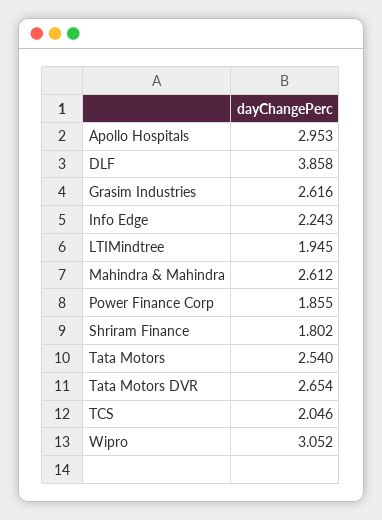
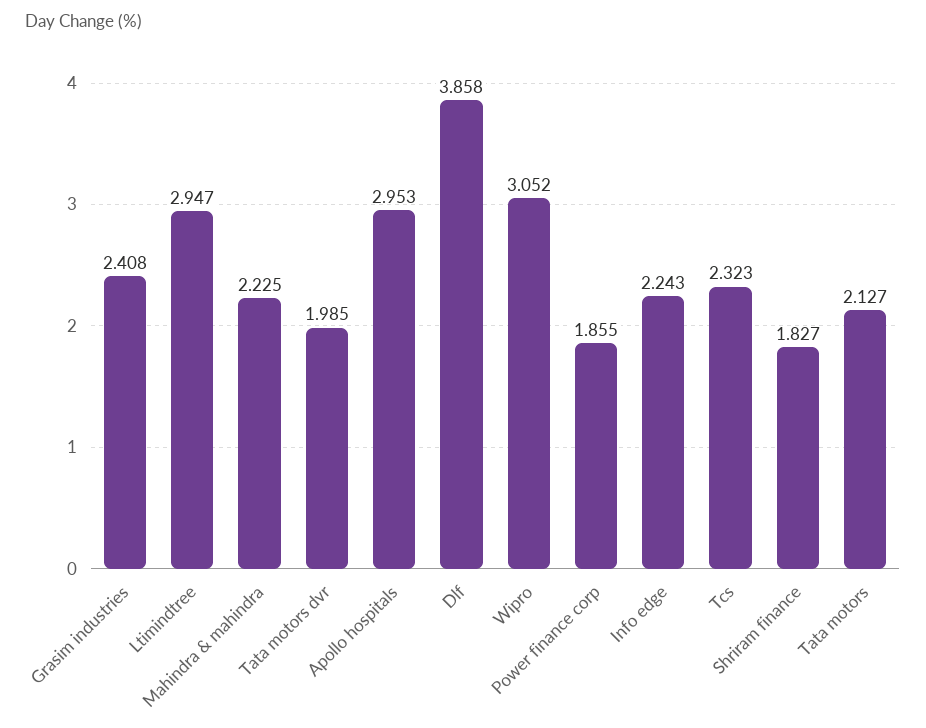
  {
    "Apollo Hospitals": 2.953,
    "DLF": 3.858,
-   "Grasim Industries": 2.616,
+   "Grasim Industries": 2.408,
    "Info Edge": 2.243,
-   "LTIMindtree": 1.945,
+   "LTIMindtree": 2.947,
-   "Mahindra & Mahindra": 2.612,
+   "Mahindra & Mahindra": 2.225,
    "Power Finance Corp": 1.855,
-   "Shriram Finance": 1.802,
+   "Shriram Finance": 1.827,
-   "Tata Motors": 2.54,
+   "Tata Motors": 2.127,
-   "Tata Motors DVR": 2.654,
+   "Tata Motors DVR": 1.985,
-   "TCS": 2.046,
+   "TCS": 2.323,
    "Wipro": 3.052
  }

